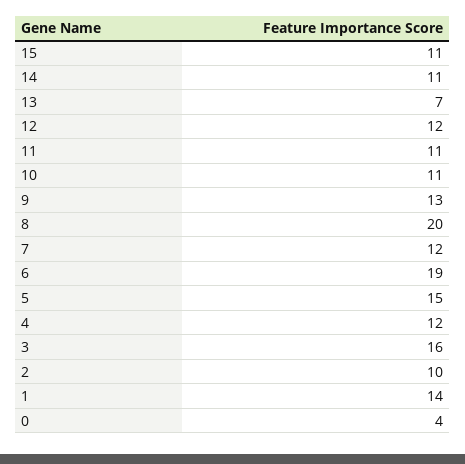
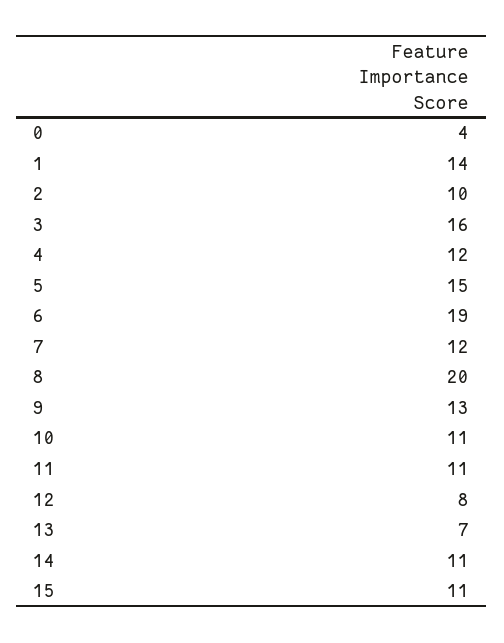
  {
    "15": 11,
    "14": 11,
    "13": 7,
-   "12": 12,
+   "12": 8,
    "11": 11,
    "10": 11,
    "9": 13,
    "8": 20,
    "7": 12,
    "6": 19,
    "5": 15,
    "4": 12,
    "3": 16,
    "2": 10,
    "1": 14,
    "0": 4
  }

